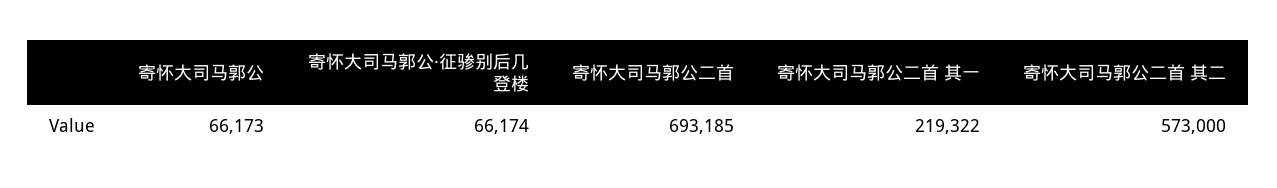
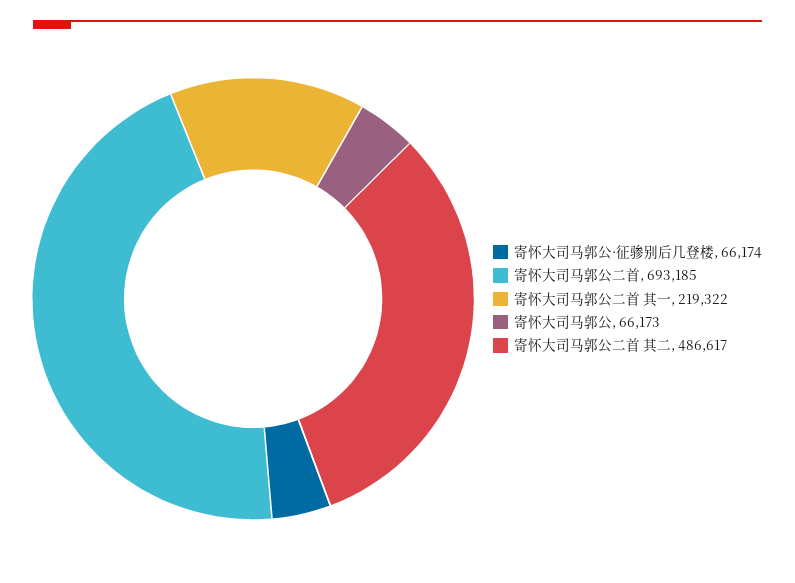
  {
    "寄怀大司马郭公": 66173,
    "寄怀大司马郭公·征骖别后几登楼": 66174,
    "寄怀大司马郭公二首": 693185,
    "寄怀大司马郭公二首 其一": 219322,
-   "寄怀大司马郭公二首 其二": 573000
+   "寄怀大司马郭公二首 其二": 486617
  }

